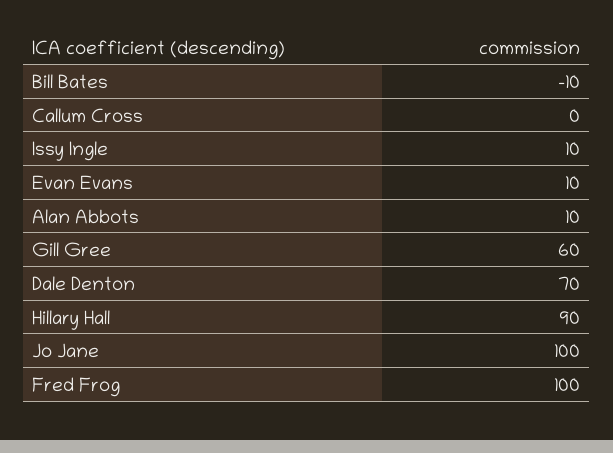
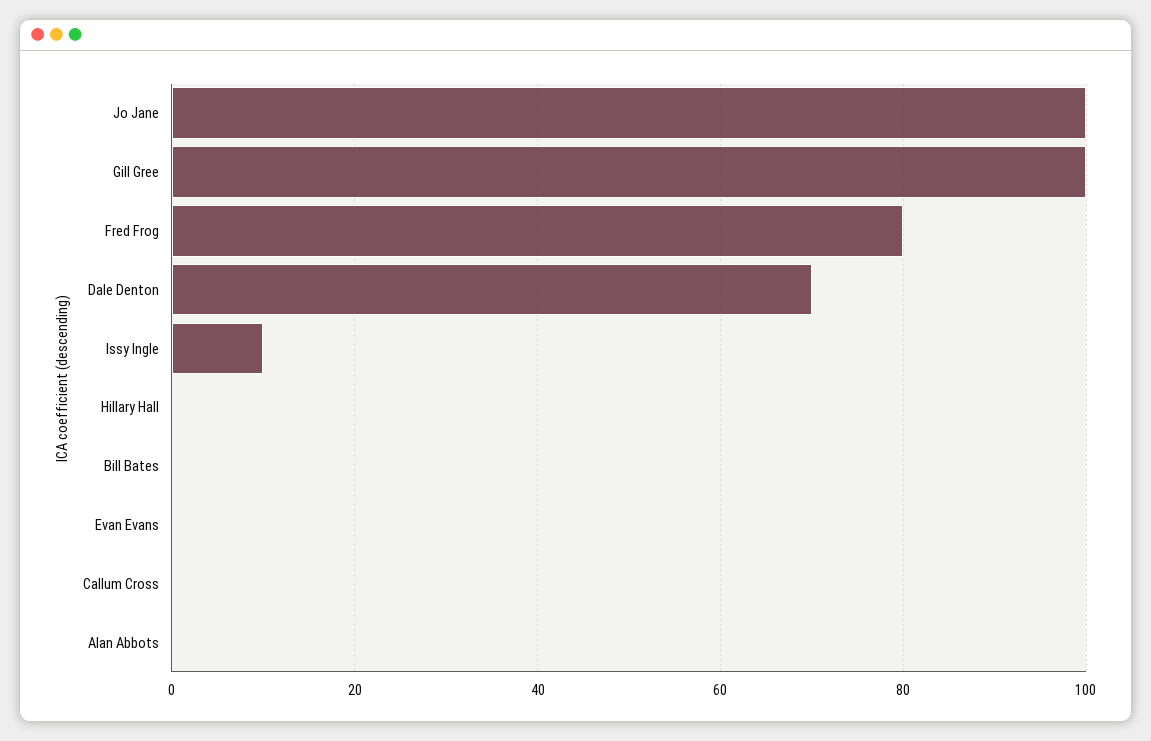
  {
-   "Bill Bates": -10,
+   "Bill Bates": 0,
    "Callum Cross": 0,
    "Issy Ingle": 10,
-   "Evan Evans": 10,
+   "Evan Evans": 0,
-   "Alan Abbots": 10,
+   "Alan Abbots": 0,
-   "Gill Gree": 60,
+   "Gill Gree": 100,
    "Dale Denton": 70,
-   "Hillary Hall": 90,
+   "Hillary Hall": 0,
    "Jo Jane": 100,
-   "Fred Frog": 100
+   "Fred Frog": 80
  }

